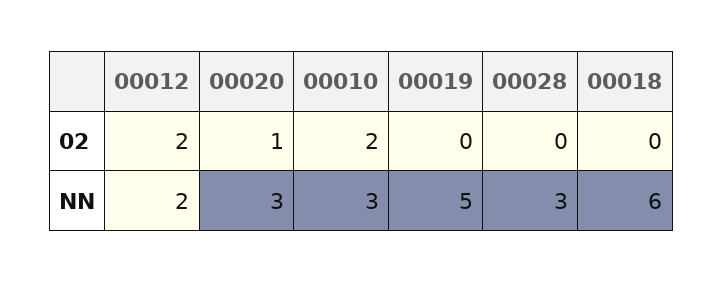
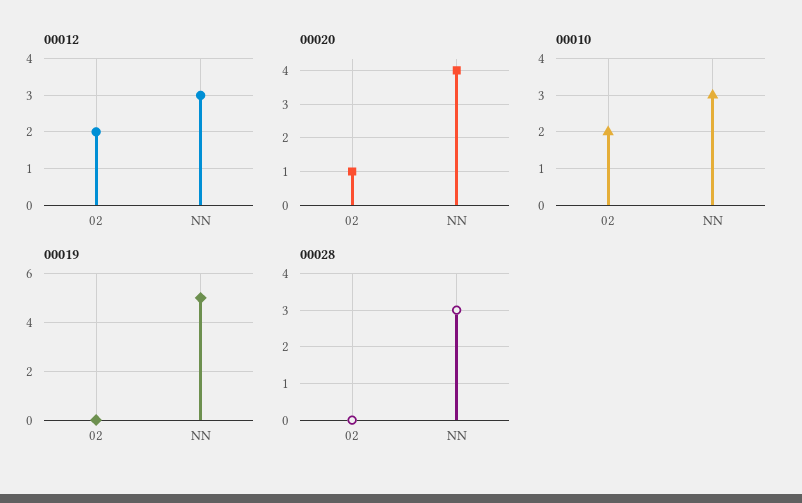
  {
    "00012": {
      "02": 2,
-     "NN": 2
+     "NN": 3
    },
    "00020": {
      "02": 1,
-     "NN": 3
+     "NN": 4
    },
    "00010": {
      "02": 2,
      "NN": 3
    },
    "00019": {
      "02": 0,
      "NN": 5
    },
    "00028": {
      "02": 0,
      "NN": 3
-   },
+   }
-   "00018": {
-     "02": 0,
-     "NN": 6
-   }
  }

